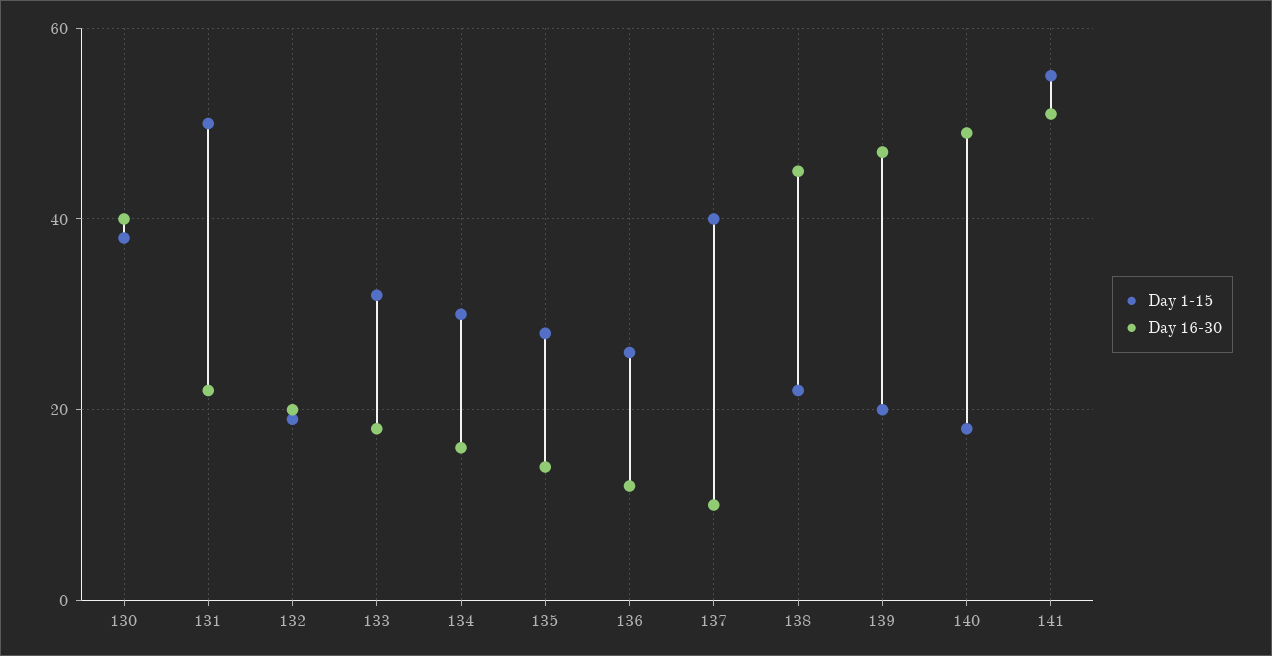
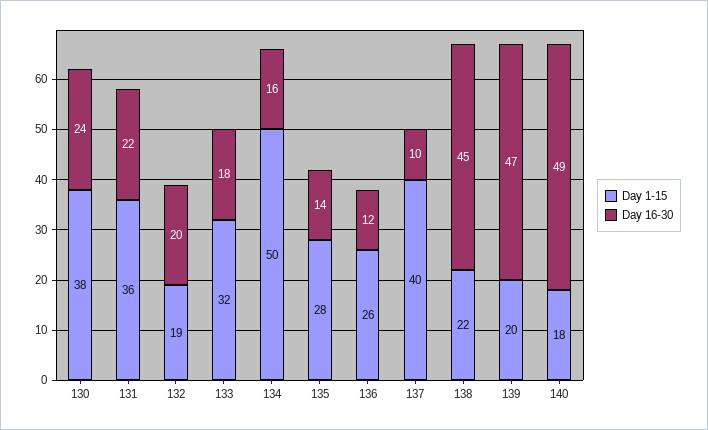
  {
    "Day 1-15": {
      "130": 38,
-     "131": 50,
+     "131": 36,
      "132": 19,
      "133": 32,
-     "134": 30,
+     "134": 50,
      "135": 28,
      "136": 26,
      "137": 40,
      "138": 22,
      "139": 20,
-     "140": 18,
+     "140": 18
-     "141": 55
    },
    "Day 16-30": {
-     "130": 40,
+     "130": 24,
      "131": 22,
      "132": 20,
      "133": 18,
      "134": 16,
      "135": 14,
      "136": 12,
      "137": 10,
      "138": 45,
      "139": 47,
-     "140": 49,
+     "140": 49
-     "141": 50
    }
  }

